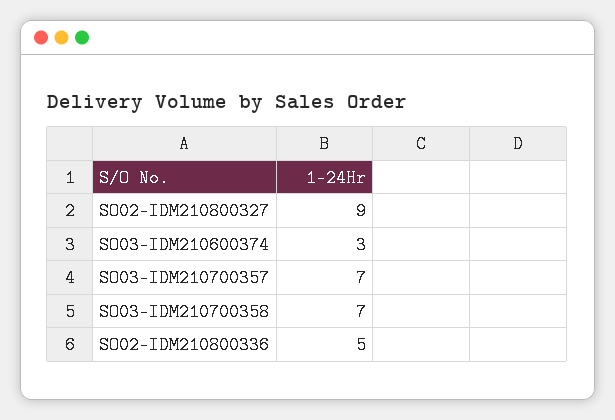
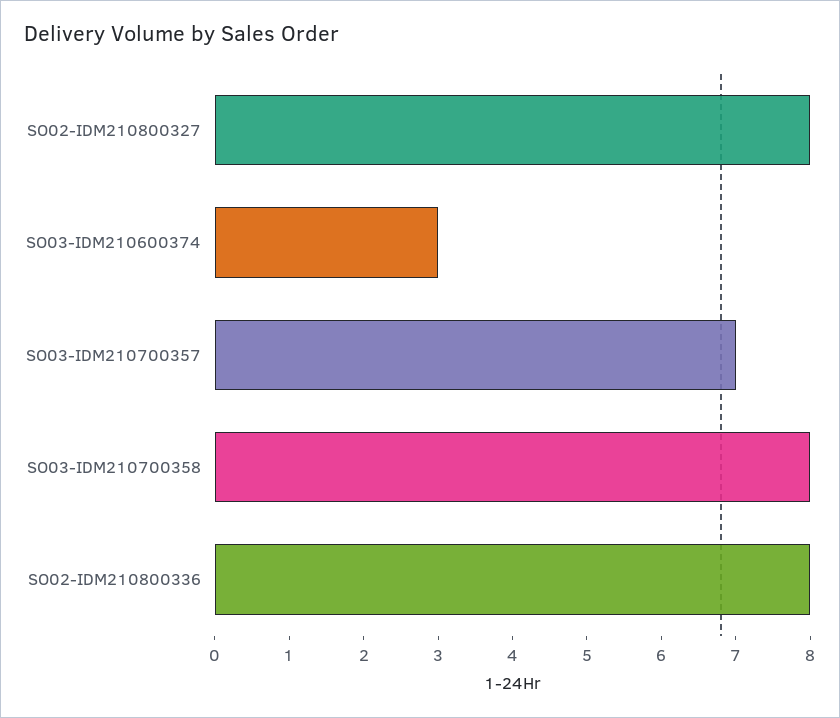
  {
-   "SO02-IDM210800327": 9,
+   "SO02-IDM210800327": 8,
    "SO03-IDM210600374": 3,
    "SO03-IDM210700357": 7,
-   "SO03-IDM210700358": 7,
+   "SO03-IDM210700358": 8,
-   "SO02-IDM210800336": 5
+   "SO02-IDM210800336": 8
  }

